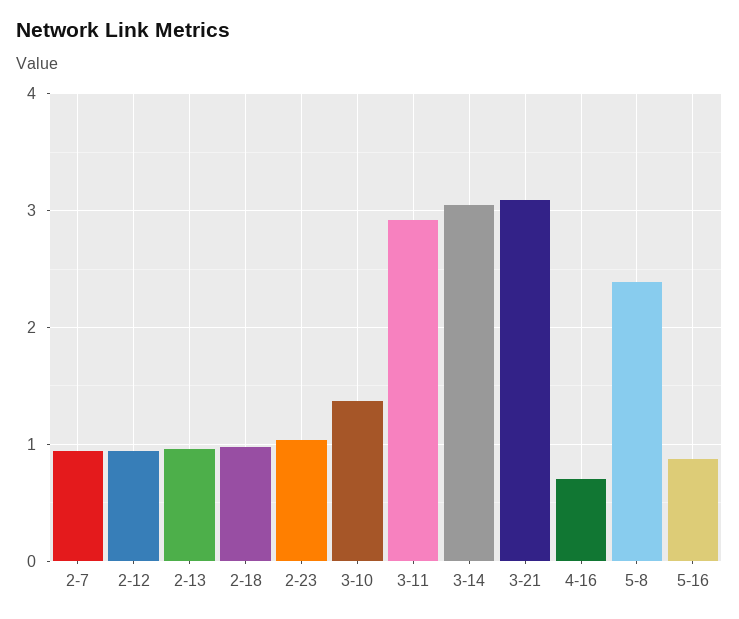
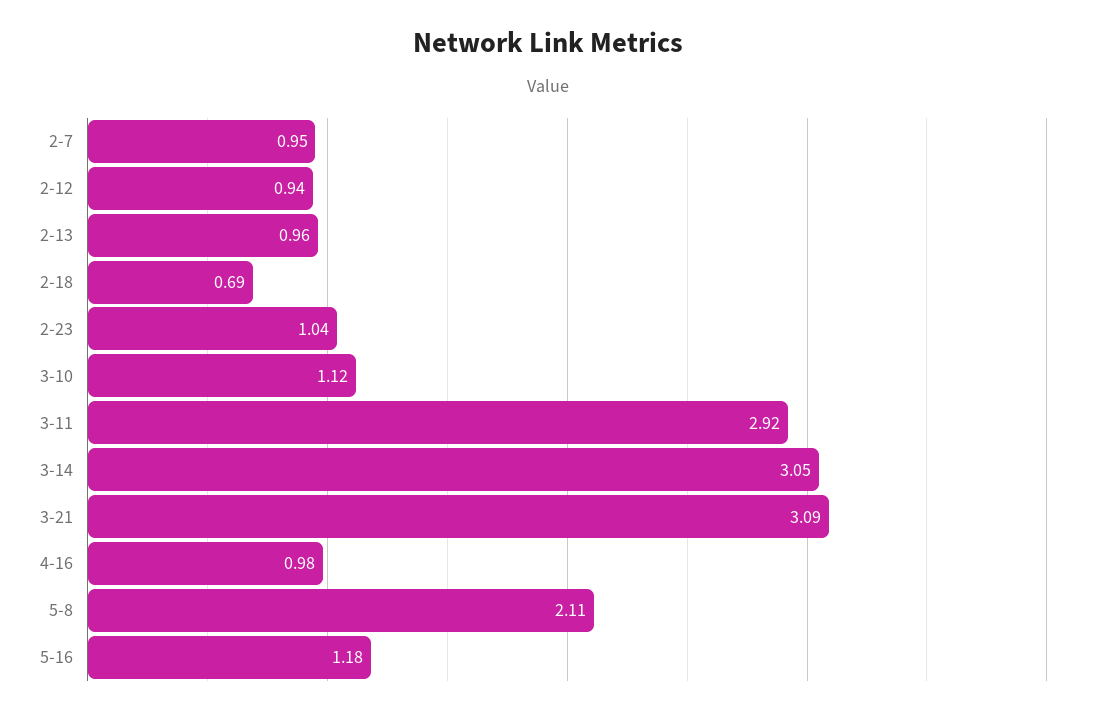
  {
    "2-7": 0.95,
    "2-12": 0.94,
    "2-13": 0.96,
-   "2-18": 1,
+   "2-18": 0.69,
    "2-23": 1.04,
-   "3-10": 1.4,
+   "3-10": 1.12,
    "3-11": 2.92,
    "3-14": 3.05,
    "3-21": 3.09,
-   "4-16": 0.7,
+   "4-16": 0.98,
-   "5-8": 2.4,
+   "5-8": 2.11,
-   "5-16": 0.9
+   "5-16": 1.18
  }

